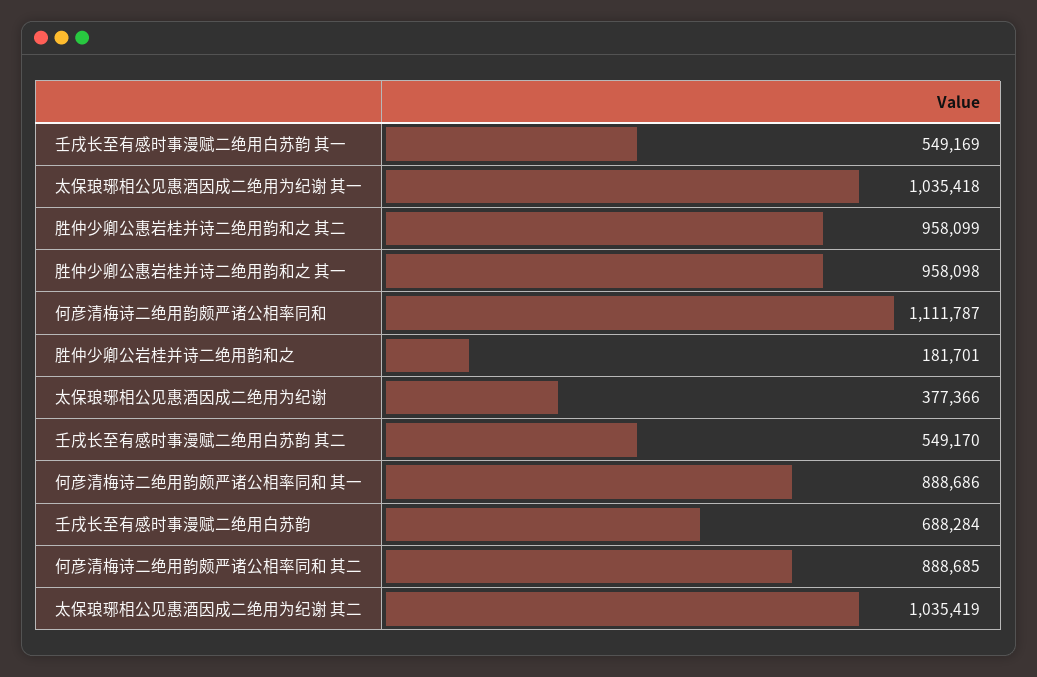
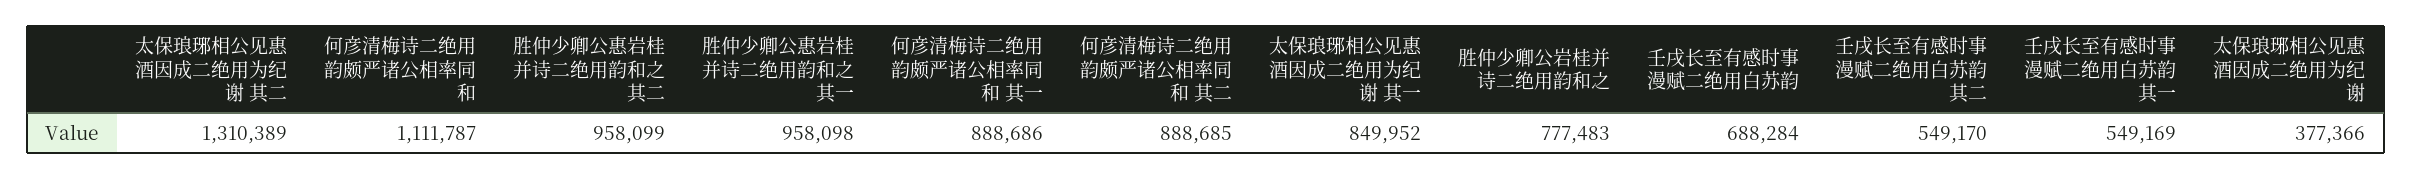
  {
    "壬戌长至有感时事漫赋二绝用白苏韵 其一": 549169,
-   "太保琅琊相公见惠酒因成二绝用为纪谢 其一": 1035418,
+   "太保琅琊相公见惠酒因成二绝用为纪谢 其一": 849952,
    "胜仲少卿公惠岩桂并诗二绝用韵和之 其二": 958099,
    "胜仲少卿公惠岩桂并诗二绝用韵和之 其一": 958098,
    "何彦清梅诗二绝用韵颇严诸公相率同和": 1111787,
-   "胜仲少卿公岩桂并诗二绝用韵和之": 181701,
+   "胜仲少卿公岩桂并诗二绝用韵和之": 777483,
    "太保琅琊相公见惠酒因成二绝用为纪谢": 377366,
    "壬戌长至有感时事漫赋二绝用白苏韵 其二": 549170,
    "何彦清梅诗二绝用韵颇严诸公相率同和 其一": 888686,
    "壬戌长至有感时事漫赋二绝用白苏韵": 688284,
    "何彦清梅诗二绝用韵颇严诸公相率同和 其二": 888685,
-   "太保琅琊相公见惠酒因成二绝用为纪谢 其二": 1035419
+   "太保琅琊相公见惠酒因成二绝用为纪谢 其二": 1310389
  }

